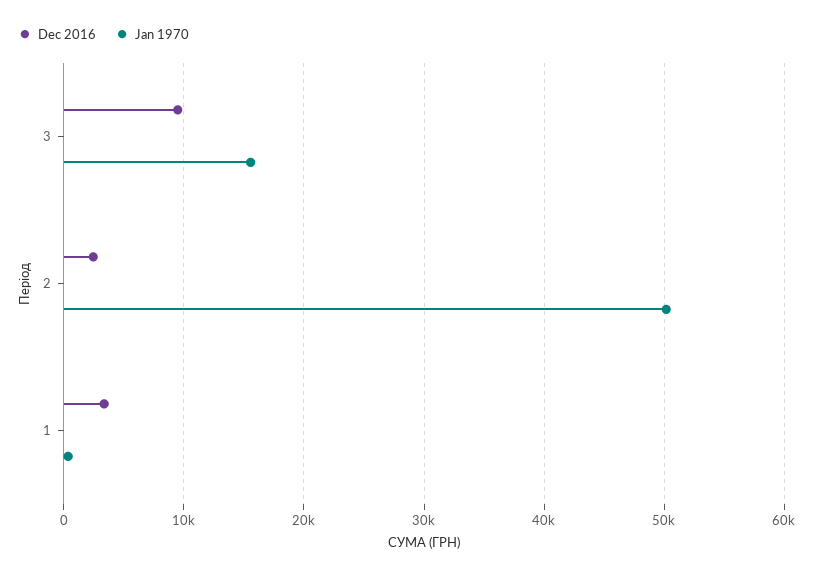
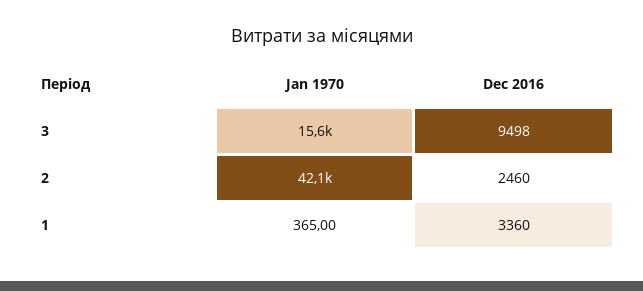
  {
    "Dec 2016": {
      "3": 9498,
      "2": 2460,
      "1": 3360
    },
    "Jan 1970": {
      "3": 15600,
-     "2": 50000,
+     "2": 42100,
      "1": 365
    }
  }

